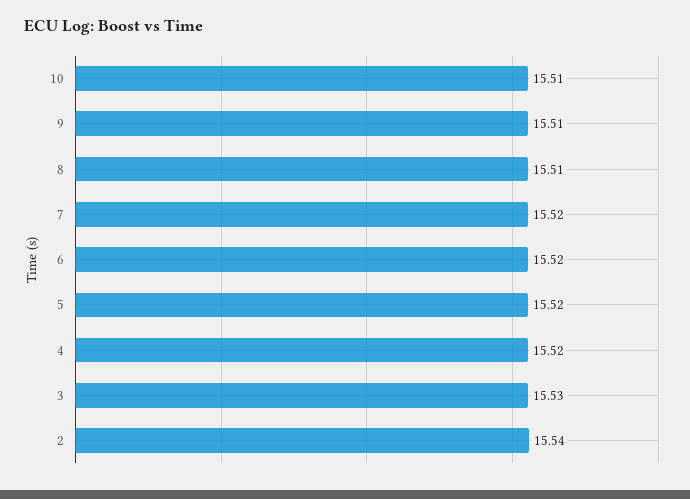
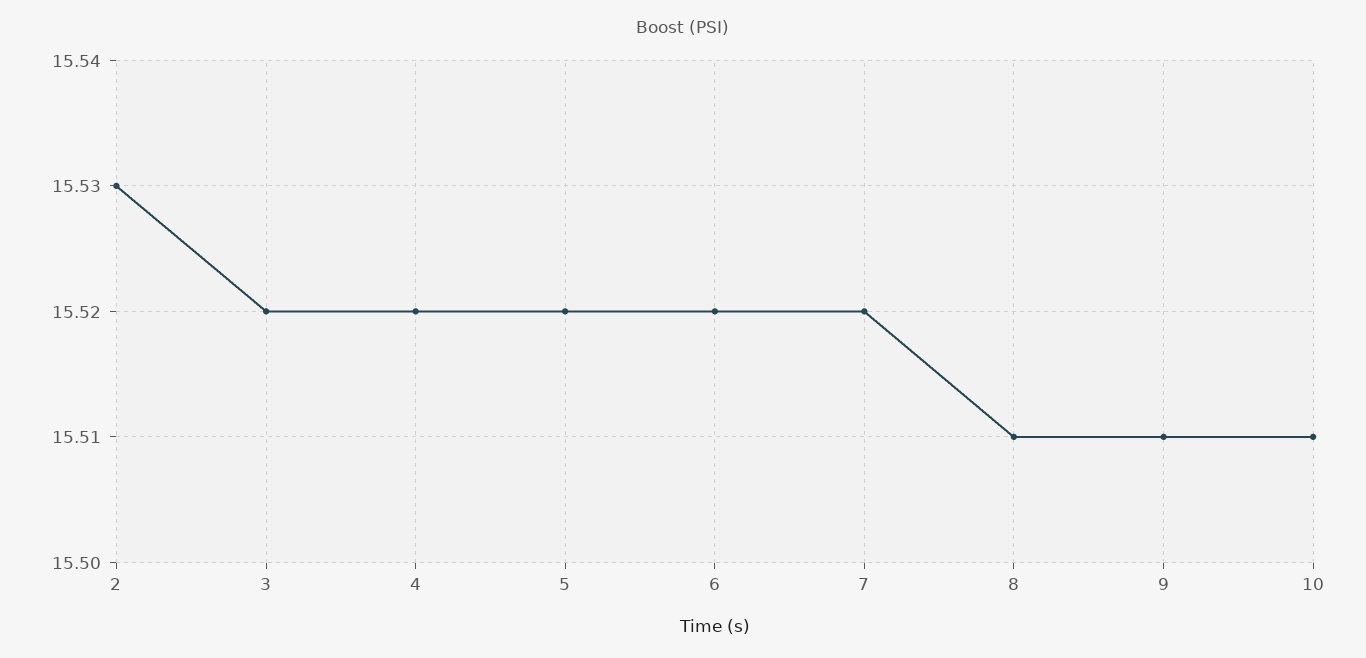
  {
    "10": 15.51,
    "9": 15.51,
    "8": 15.51,
    "7": 15.52,
    "6": 15.52,
    "5": 15.52,
    "4": 15.52,
-   "3": 15.53,
+   "3": 15.52,
-   "2": 15.54
+   "2": 15.53
  }

